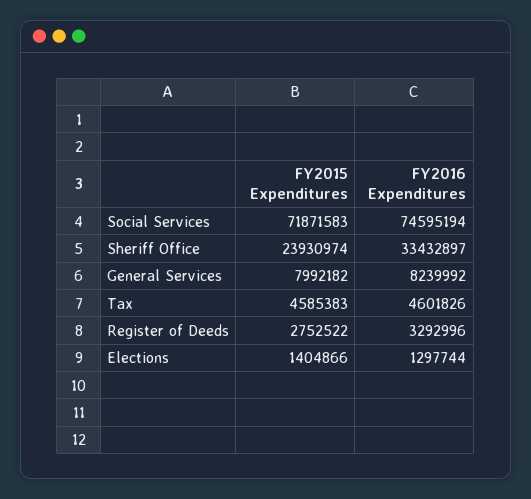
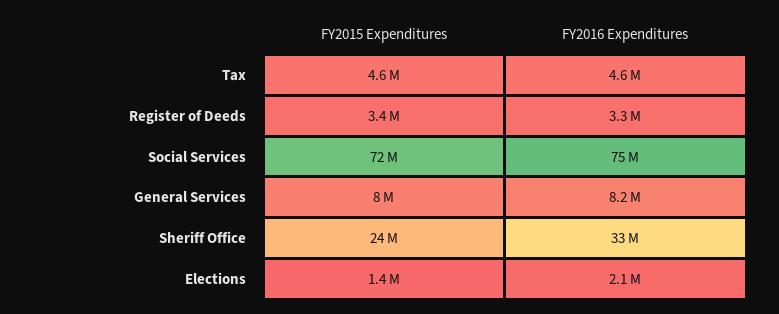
  {
    "FY2015 Expenditures": {
      "Social Services": 71871583,
      "Sheriff Office": 23930974,
      "General Services": 7992182,
      "Tax": 4585383,
-     "Register of Deeds": 2752522,
+     "Register of Deeds": 3400000,
      "Elections": 1404866
    },
    "FY2016 Expenditures": {
      "Social Services": 74595194,
      "Sheriff Office": 33432897,
      "General Services": 8239992,
      "Tax": 4601826,
      "Register of Deeds": 3292996,
-     "Elections": 1297744
+     "Elections": 2100000
    }
  }

